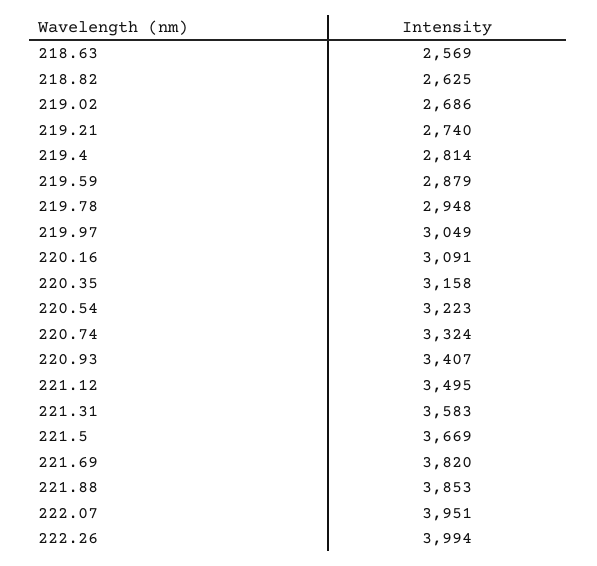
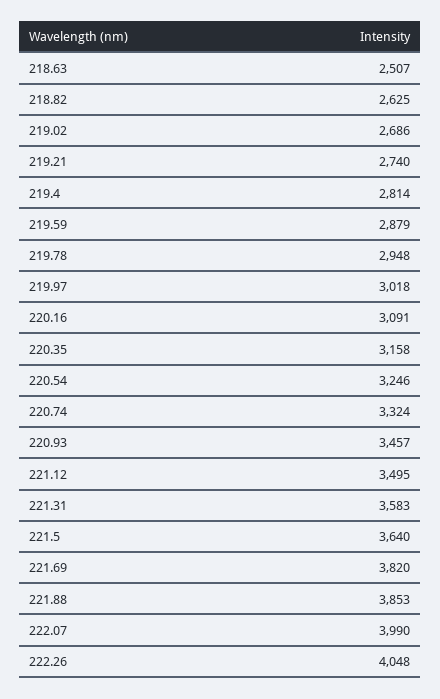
  {
-   "218.63": 2569,
+   "218.63": 2507,
    "218.82": 2625,
    "219.02": 2686,
    "219.21": 2740,
    "219.4": 2814,
    "219.59": 2879,
    "219.78": 2948,
-   "219.97": 3049,
+   "219.97": 3018,
    "220.16": 3091,
    "220.35": 3158,
-   "220.54": 3223,
+   "220.54": 3246,
    "220.74": 3324,
-   "220.93": 3407,
+   "220.93": 3457,
    "221.12": 3495,
    "221.31": 3583,
-   "221.5": 3669,
+   "221.5": 3640,
    "221.69": 3820,
    "221.88": 3853,
-   "222.07": 3951,
+   "222.07": 3990,
-   "222.26": 3994
+   "222.26": 4048
  }

